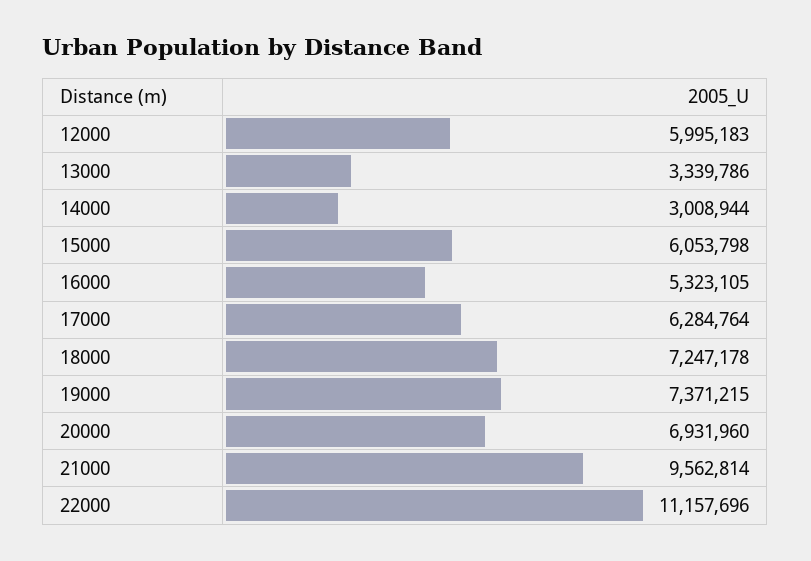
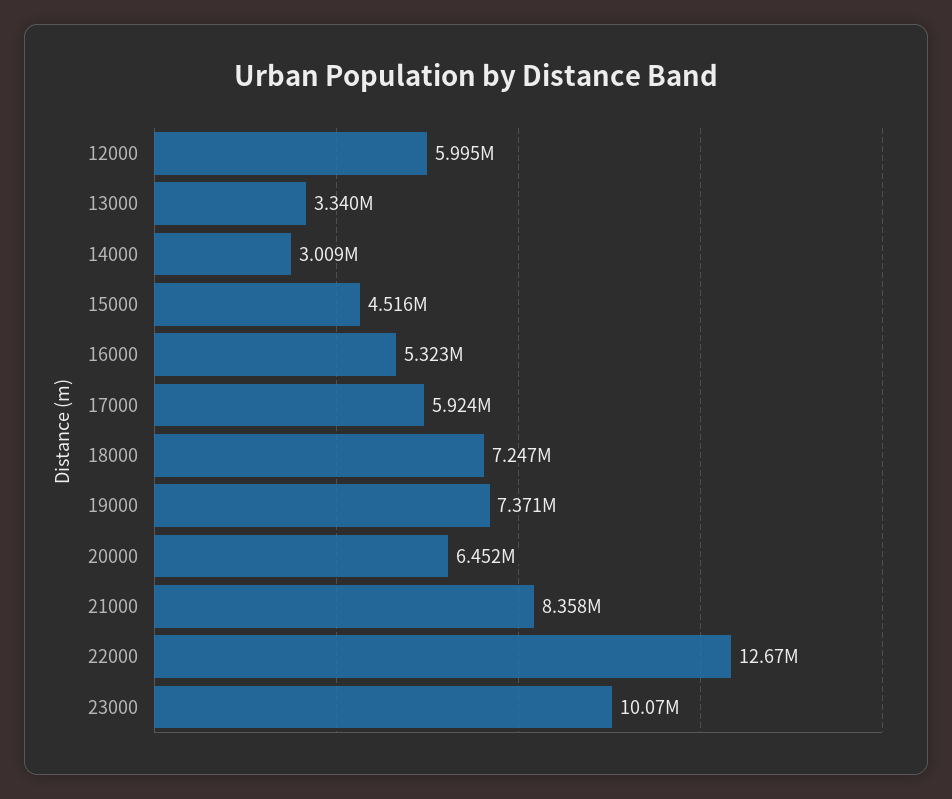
  {
    "12000": 5995183,
    "13000": 3339786,
    "14000": 3008944,
-   "15000": 6053798,
+   "15000": 4516000,
    "16000": 5323105,
-   "17000": 6284764,
+   "17000": 5924000,
    "18000": 7247178,
    "19000": 7371215,
-   "20000": 6931960,
+   "20000": 6452000,
-   "21000": 9562814,
+   "21000": 8358000,
-   "22000": 11157696
+   "22000": 12670000,
+   "23000": 10070000
  }

